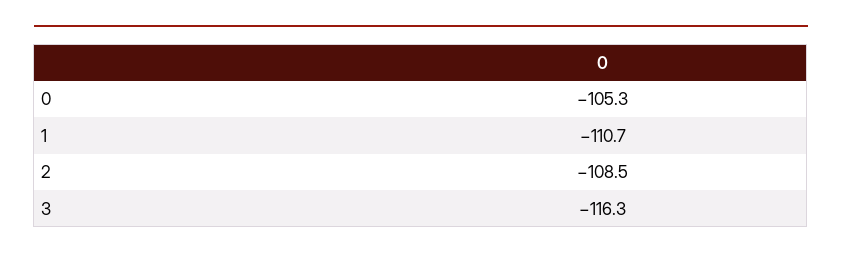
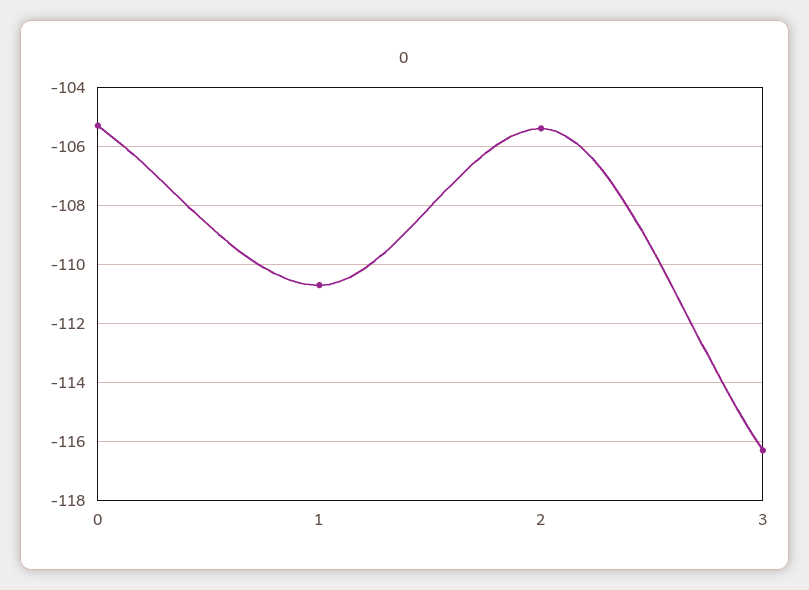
  {
    "0": -105.3,
    "1": -110.7,
-   "2": -108.5,
+   "2": -105.5,
    "3": -116.3
  }

